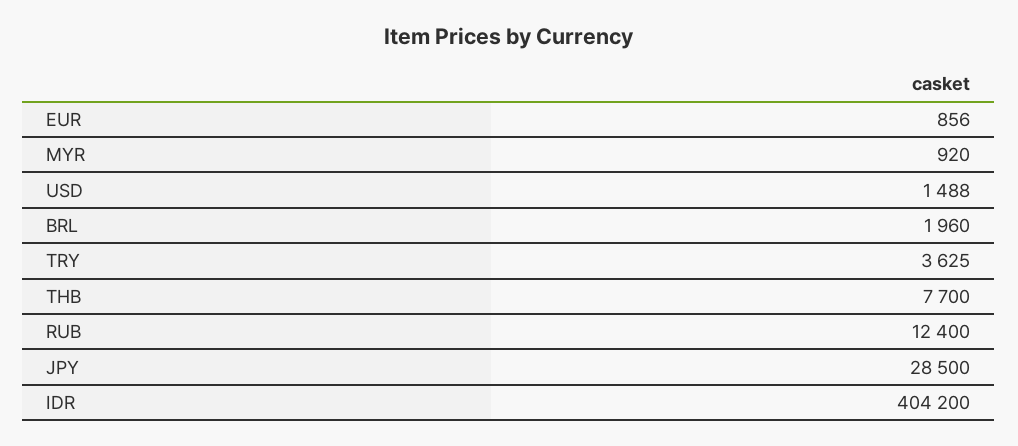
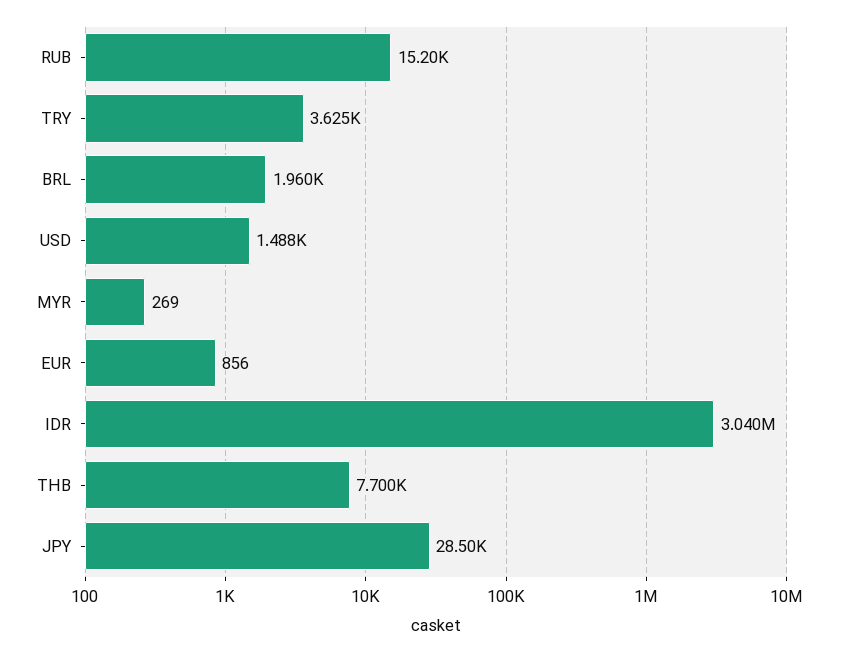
  {
    "EUR": 856,
-   "MYR": 920,
+   "MYR": 269,
    "USD": 1488,
    "BRL": 1960,
    "TRY": 3625,
    "THB": 7700,
-   "RUB": 12400,
+   "RUB": 15200,
    "JPY": 28500,
-   "IDR": 404200
+   "IDR": 3040000
  }

